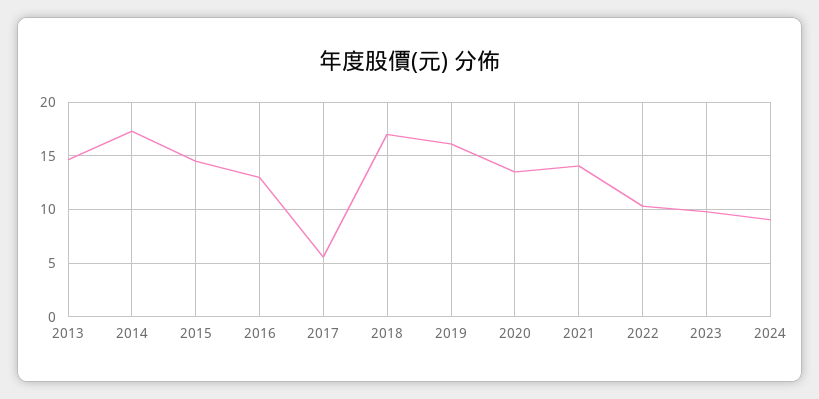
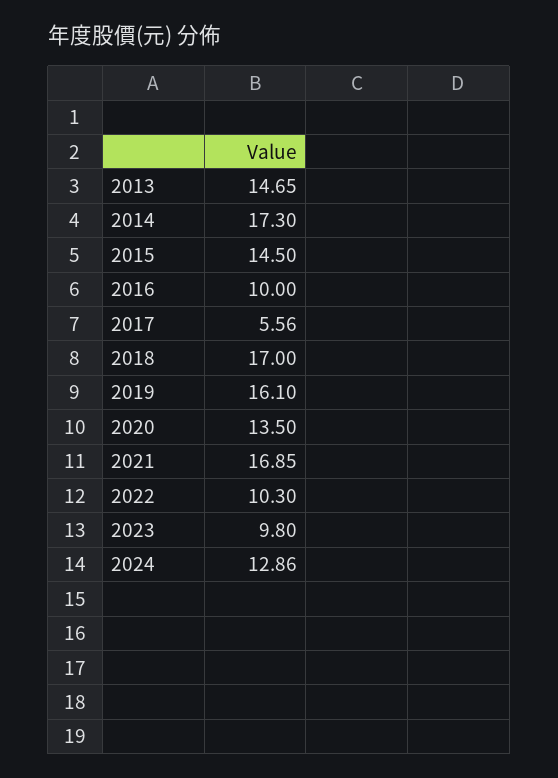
  {
    "2013": 14.65,
    "2014": 17.3,
    "2015": 14.5,
-   "2016": 13,
+   "2016": 10,
    "2017": 5.56,
    "2018": 17,
    "2019": 16.1,
    "2020": 13.5,
-   "2021": 14,
+   "2021": 16.85,
    "2022": 10.3,
    "2023": 9.8,
-   "2024": 9
+   "2024": 12.86
  }

